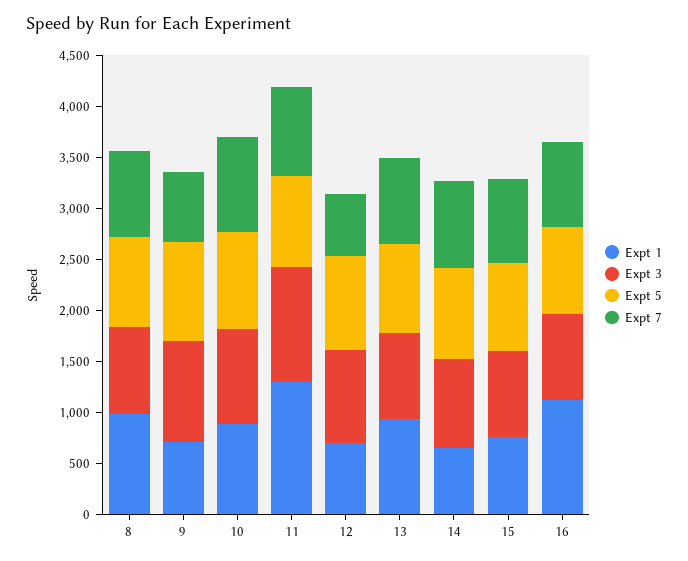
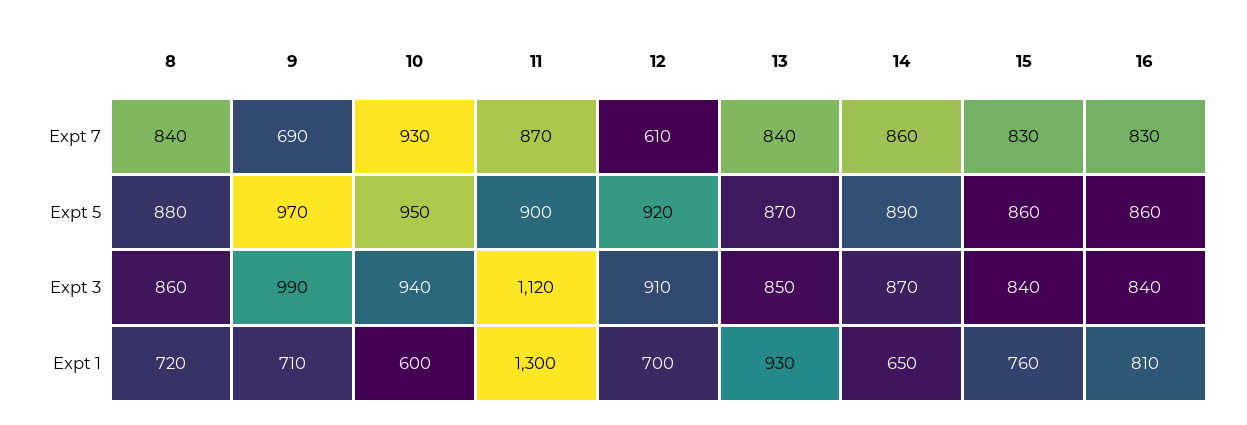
  {
    "Expt 1": {
-     "8": 1000,
+     "8": 720,
      "9": 710,
-     "10": 900,
+     "10": 600,
      "11": 1300,
      "12": 700,
      "13": 930,
      "14": 650,
      "15": 760,
-     "16": 1100
+     "16": 810
    },
    "Expt 3": {
      "8": 860,
      "9": 990,
      "10": 940,
      "11": 1120,
      "12": 910,
      "13": 850,
      "14": 870,
      "15": 840,
      "16": 840
    },
    "Expt 5": {
      "8": 880,
      "9": 970,
      "10": 950,
      "11": 900,
      "12": 920,
      "13": 870,
      "14": 890,
      "15": 860,
      "16": 860
    },
    "Expt 7": {
      "8": 840,
      "9": 690,
      "10": 930,
      "11": 870,
      "12": 610,
      "13": 840,
      "14": 860,
      "15": 830,
      "16": 830
    }
  }

